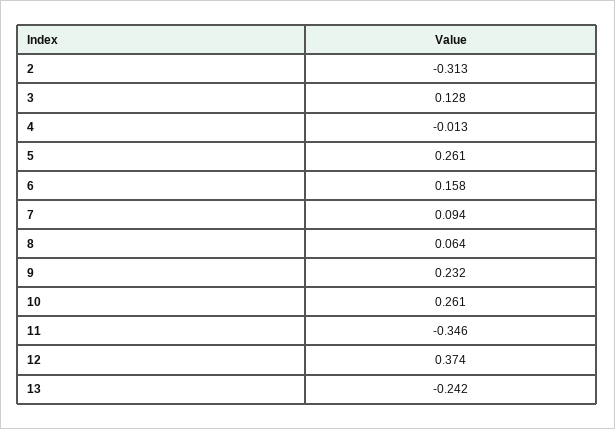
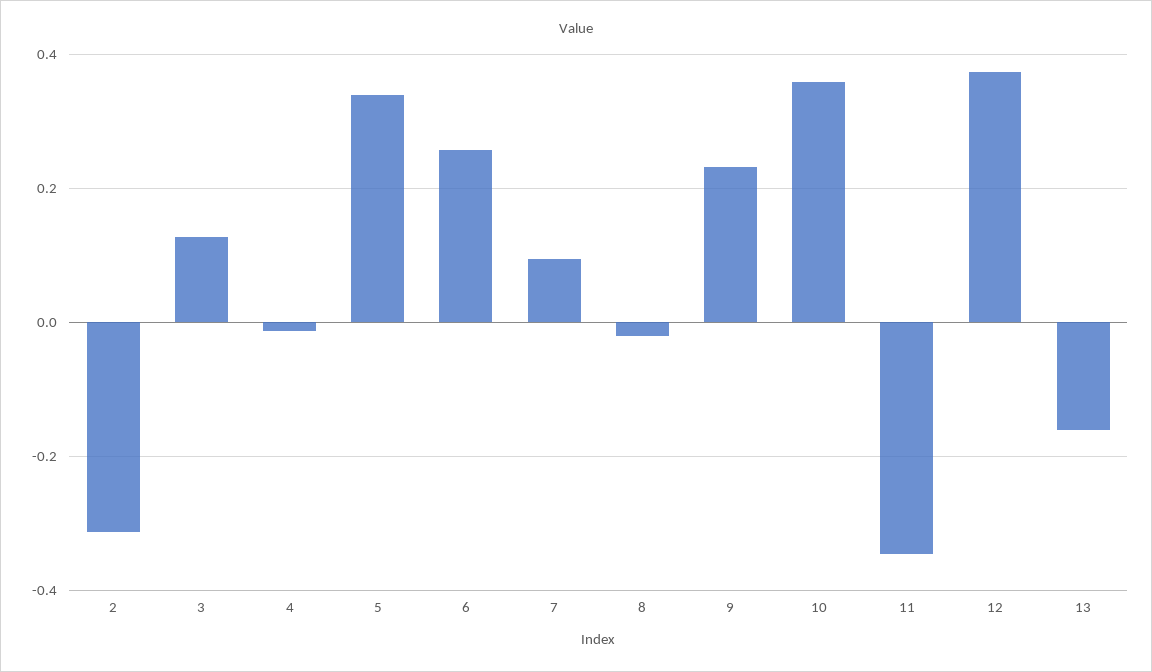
  {
    "2": -0.313,
    "3": 0.128,
    "4": -0.013,
-   "5": 0.261,
+   "5": 0.34,
-   "6": 0.158,
+   "6": 0.26,
    "7": 0.094,
-   "8": 0.064,
+   "8": -0.02,
    "9": 0.232,
-   "10": 0.261,
+   "10": 0.36,
    "11": -0.346,
    "12": 0.374,
-   "13": -0.242
+   "13": -0.16
  }

